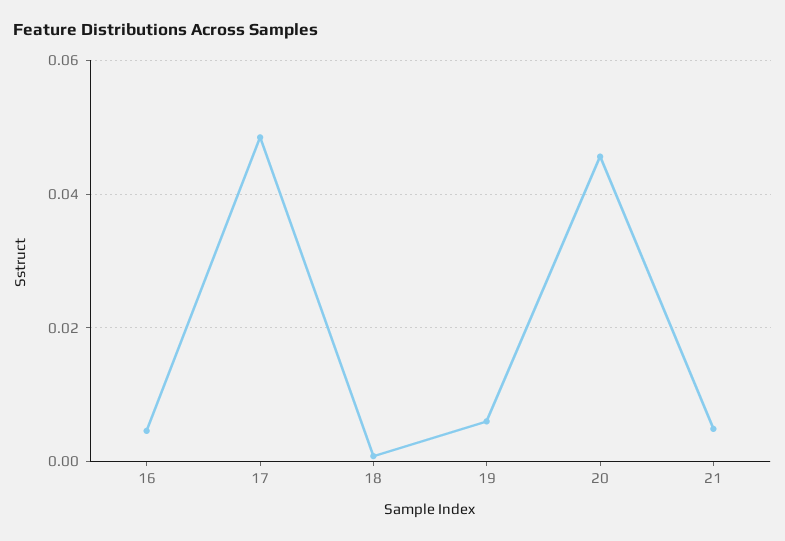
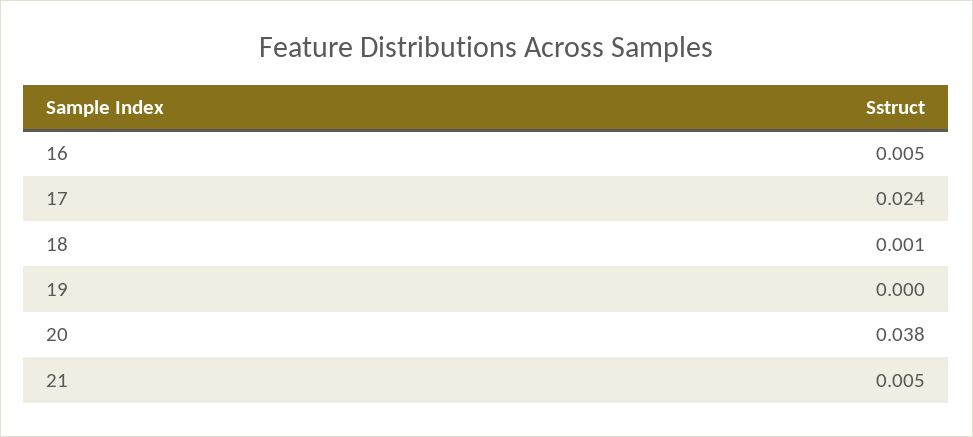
  {
    "16": 0.005,
-   "17": 0.048,
+   "17": 0.024,
    "18": 0.001,
-   "19": 0.006,
+   "19": 0,
-   "20": 0.046,
+   "20": 0.038,
    "21": 0.005
  }

